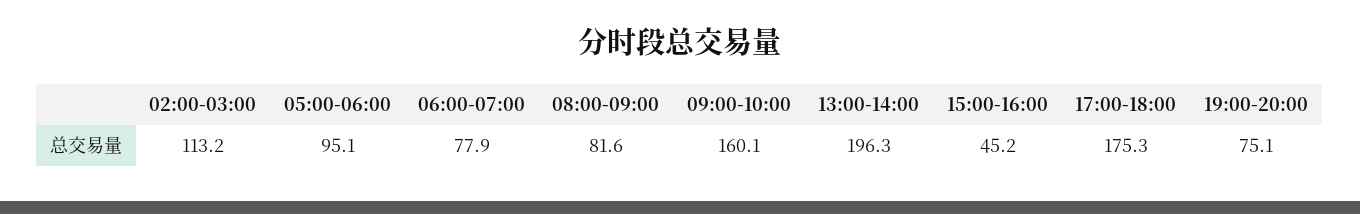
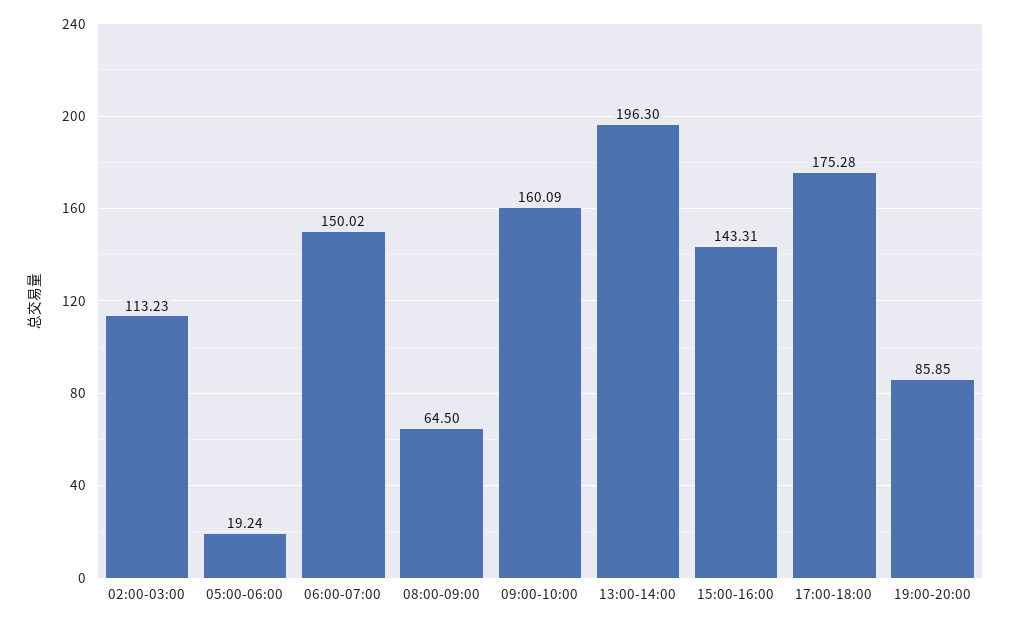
  {
    "02:00-03:00": 113.23,
-   "05:00-06:00": 95.1,
+   "05:00-06:00": 19.24,
-   "06:00-07:00": 77.9,
+   "06:00-07:00": 150.02,
-   "08:00-09:00": 81.6,
+   "08:00-09:00": 64.5,
    "09:00-10:00": 160.09,
    "13:00-14:00": 196.3,
-   "15:00-16:00": 45.2,
+   "15:00-16:00": 143.31,
    "17:00-18:00": 175.28,
-   "19:00-20:00": 75.1
+   "19:00-20:00": 85.85
  }

